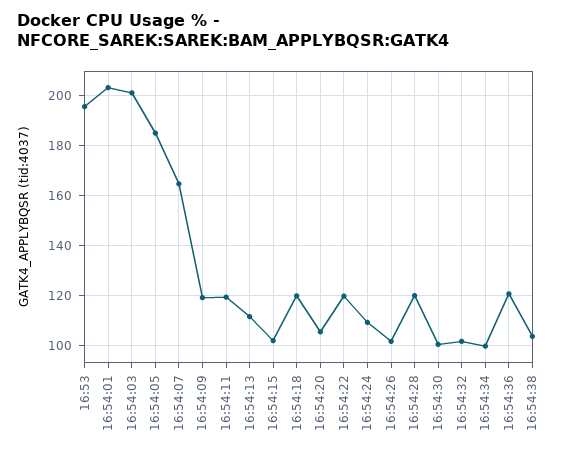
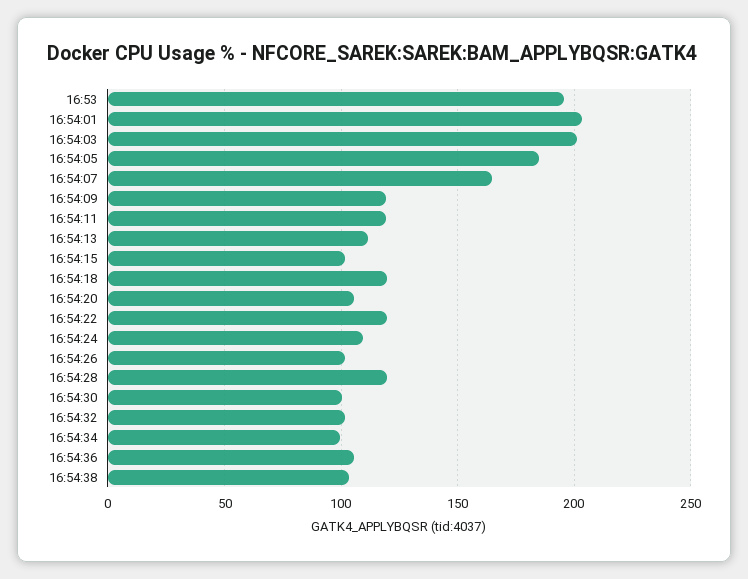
  {
    "16:53": 195,
    "16:54:01": 202.5,
    "16:54:03": 200,
    "16:54:05": 185,
    "16:54:07": 165,
    "16:54:09": 120,
    "16:54:11": 120,
    "16:54:13": 112.5,
    "16:54:15": 102.5,
    "16:54:18": 120,
    "16:54:20": 105,
    "16:54:22": 120,
    "16:54:24": 110,
    "16:54:26": 102.5,
    "16:54:28": 120,
    "16:54:30": 100,
    "16:54:32": 102.5,
    "16:54:34": 100,
-   "16:54:36": 120,
+   "16:54:36": 105,
    "16:54:38": 102.5
  }

